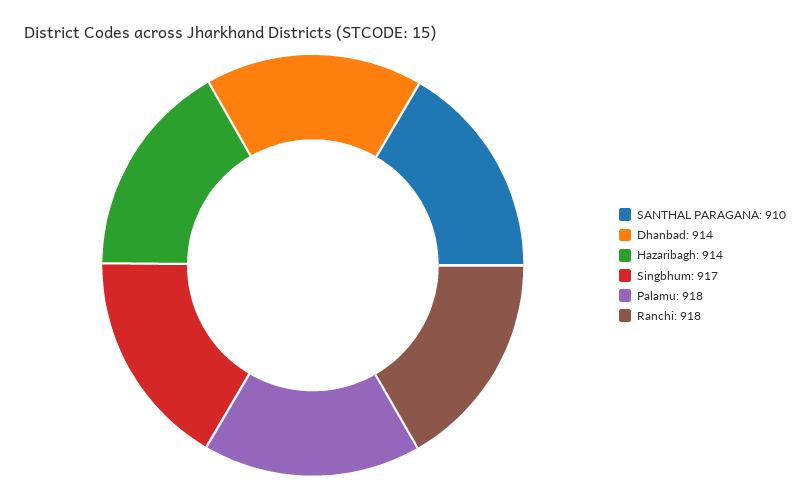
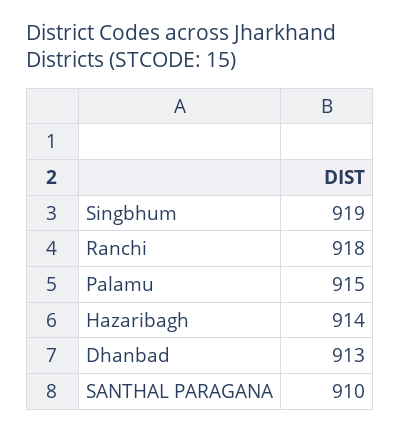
  {
    "SANTHAL PARAGANA": 910,
-   "Dhanbad": 914,
+   "Dhanbad": 913,
    "Hazaribagh": 914,
-   "Singbhum": 917,
+   "Singbhum": 919,
-   "Palamu": 918,
+   "Palamu": 915,
    "Ranchi": 918
  }

